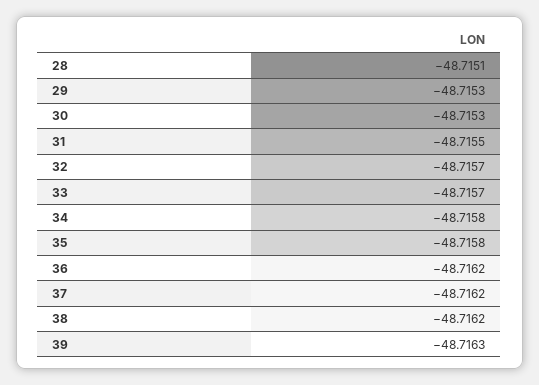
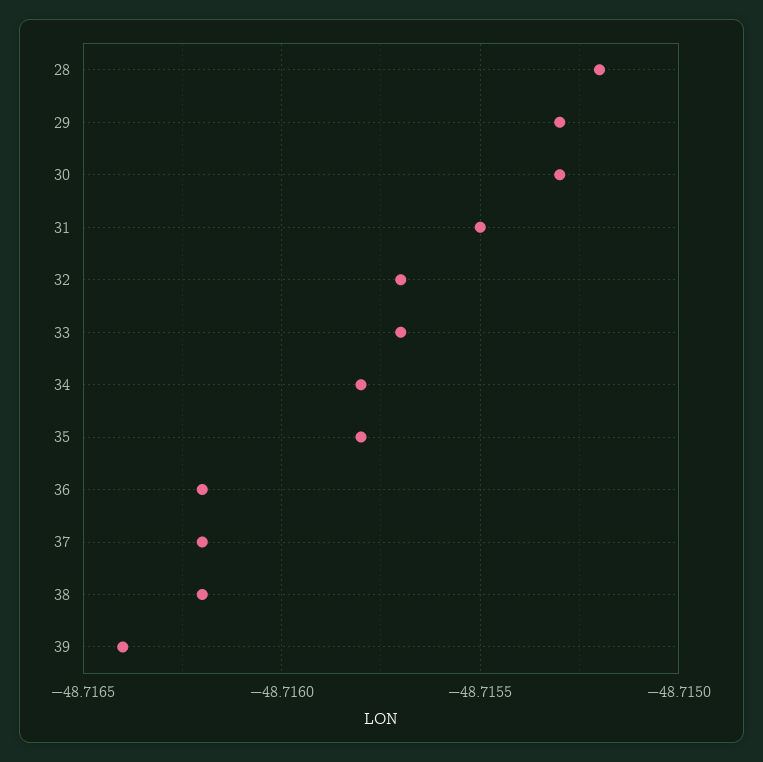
  {
-   "28": -48.7151,
+   "28": -48.7152,
    "29": -48.7153,
    "30": -48.7153,
    "31": -48.7155,
    "32": -48.7157,
    "33": -48.7157,
    "34": -48.7158,
    "35": -48.7158,
    "36": -48.7162,
    "37": -48.7162,
    "38": -48.7162,
-   "39": -48.7163
+   "39": -48.7164
  }

